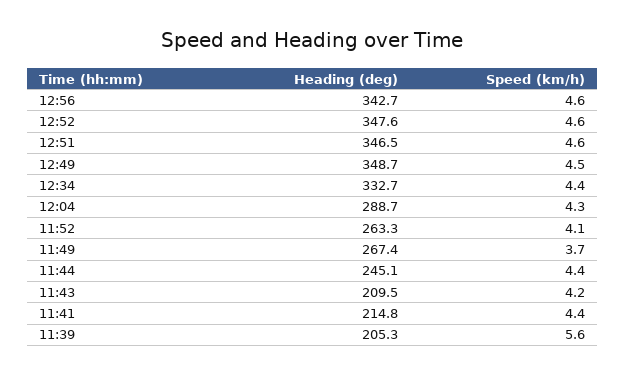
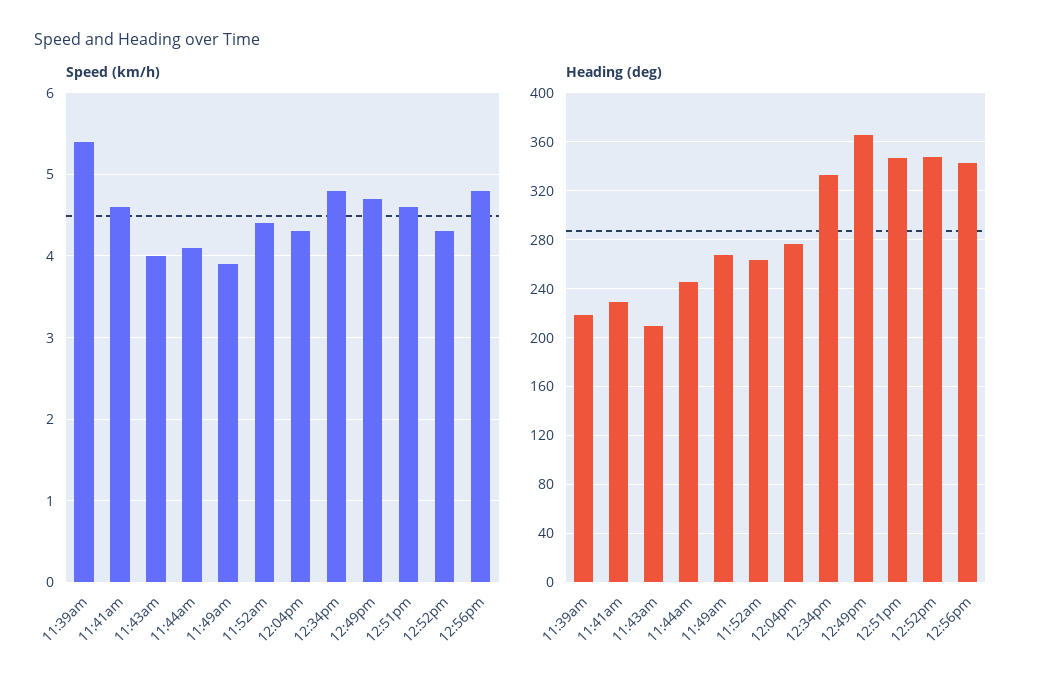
  {
    "Heading (deg)": {
      "12:56": 342.7,
      "12:52": 347.6,
      "12:51": 346.5,
-     "12:49": 348.7,
+     "12:49": 365,
      "12:34": 332.7,
-     "12:04": 288.7,
+     "12:04": 275,
      "11:52": 263.3,
      "11:49": 267.4,
      "11:44": 245.1,
      "11:43": 209.5,
-     "11:41": 214.8,
+     "11:41": 230,
-     "11:39": 205.3
+     "11:39": 220
    },
    "Speed (km/h)": {
-     "12:56": 4.6,
+     "12:56": 4.8,
-     "12:52": 4.6,
+     "12:52": 4.3,
      "12:51": 4.6,
-     "12:49": 4.5,
+     "12:49": 4.7,
-     "12:34": 4.4,
+     "12:34": 4.8,
      "12:04": 4.3,
-     "11:52": 4.1,
+     "11:52": 4.4,
-     "11:49": 3.7,
+     "11:49": 3.9,
-     "11:44": 4.4,
+     "11:44": 4.1,
-     "11:43": 4.2,
+     "11:43": 4,
-     "11:41": 4.4,
+     "11:41": 4.6,
-     "11:39": 5.6
+     "11:39": 5.4
    }
  }

